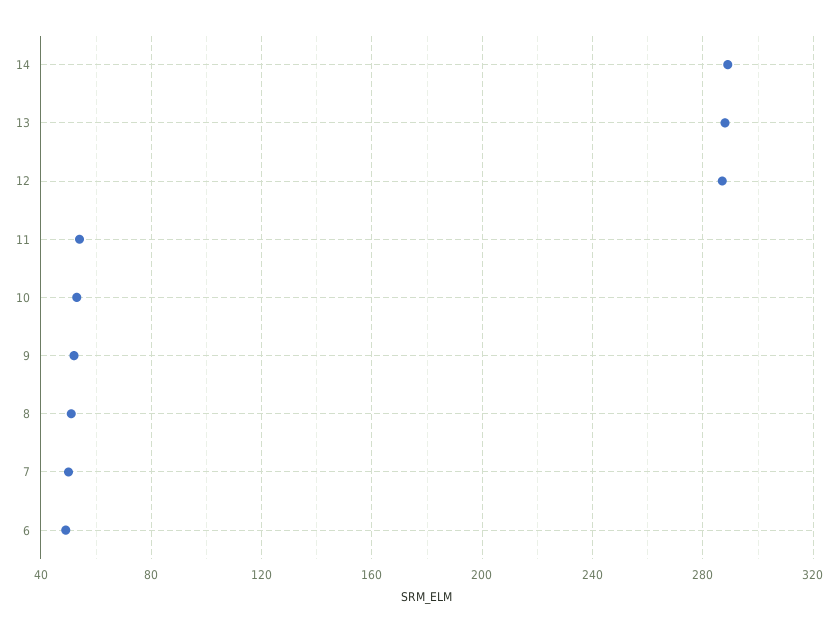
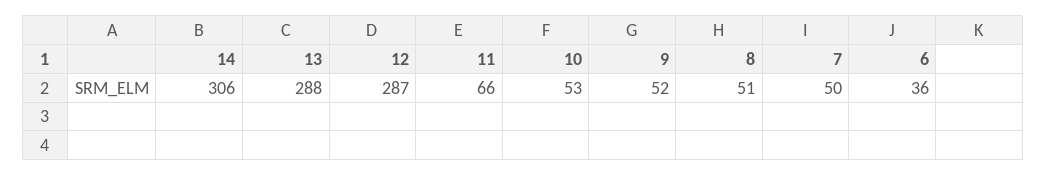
  {
-   "14": 290,
+   "14": 306,
    "13": 288,
    "12": 287,
-   "11": 55,
+   "11": 66,
    "10": 53,
    "9": 52,
    "8": 51,
    "7": 50,
-   "6": 50
+   "6": 36
  }

